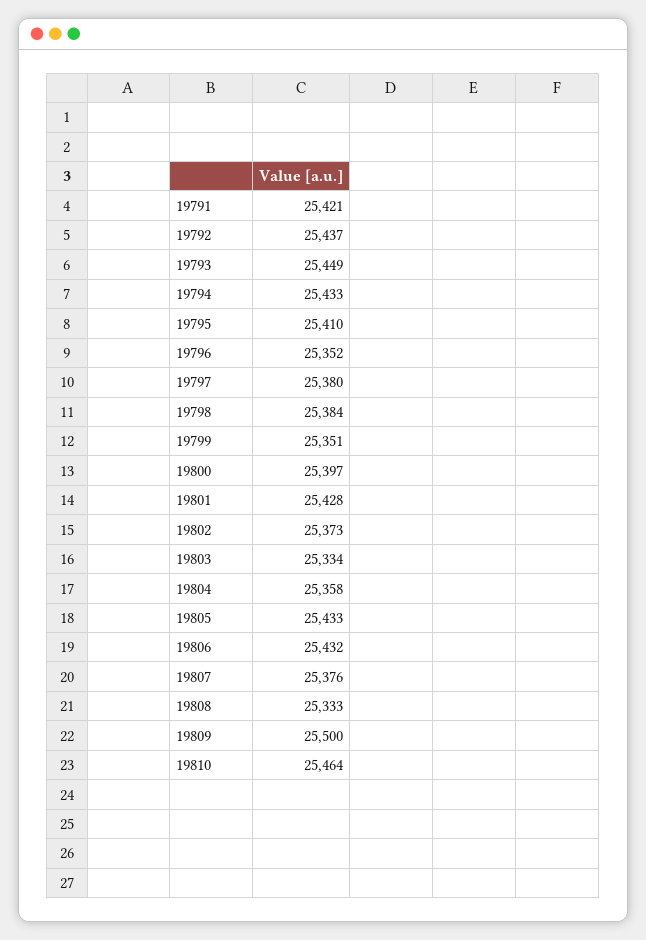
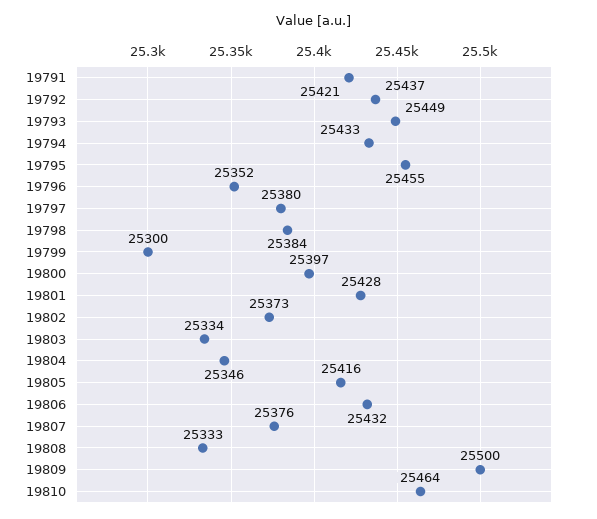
  {
    "19791": 25421,
    "19792": 25437,
    "19793": 25449,
    "19794": 25433,
-   "19795": 25410,
+   "19795": 25455,
    "19796": 25352,
    "19797": 25380,
    "19798": 25384,
-   "19799": 25351,
+   "19799": 25300,
    "19800": 25397,
    "19801": 25428,
    "19802": 25373,
    "19803": 25334,
-   "19804": 25358,
+   "19804": 25346,
-   "19805": 25433,
+   "19805": 25416,
    "19806": 25432,
    "19807": 25376,
    "19808": 25333,
    "19809": 25500,
    "19810": 25464
  }

